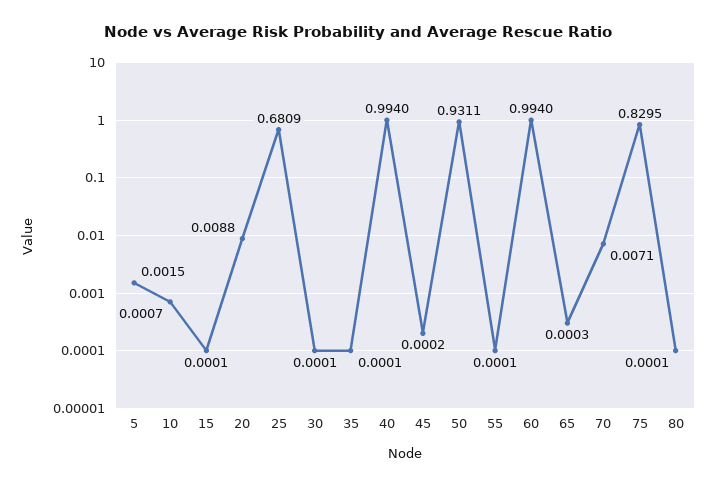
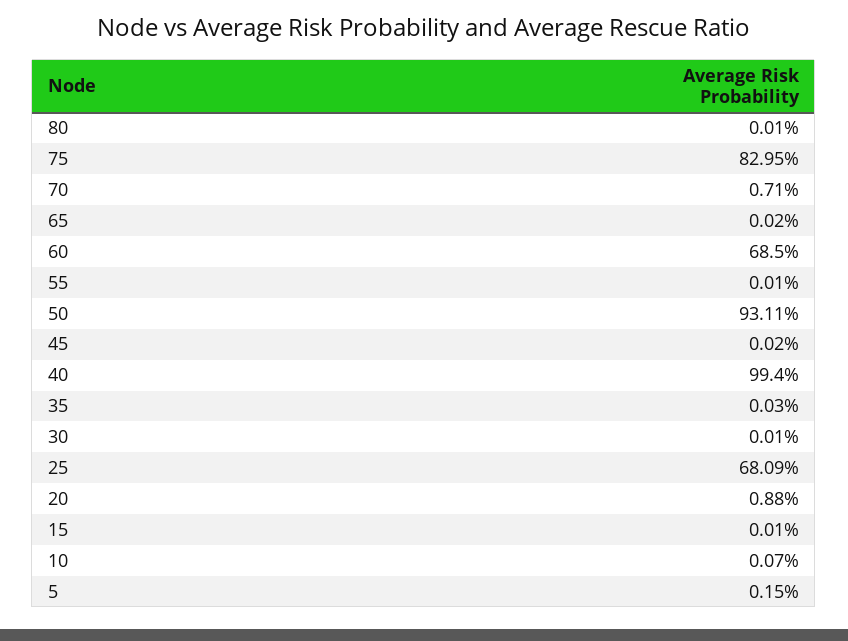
  {
    "5": 0.0015,
    "10": 0.0007,
    "15": 0.0001,
    "20": 0.0088,
    "25": 0.6809,
    "30": 0.0001,
-   "35": 0.0001,
+   "35": 0.0003,
    "40": 0.994,
    "45": 0.0002,
    "50": 0.9311,
    "55": 0.0001,
-   "60": 0.994,
+   "60": 0.685,
-   "65": 0.0003,
+   "65": 0.0002,
    "70": 0.0071,
    "75": 0.8295,
    "80": 0.0001
  }

